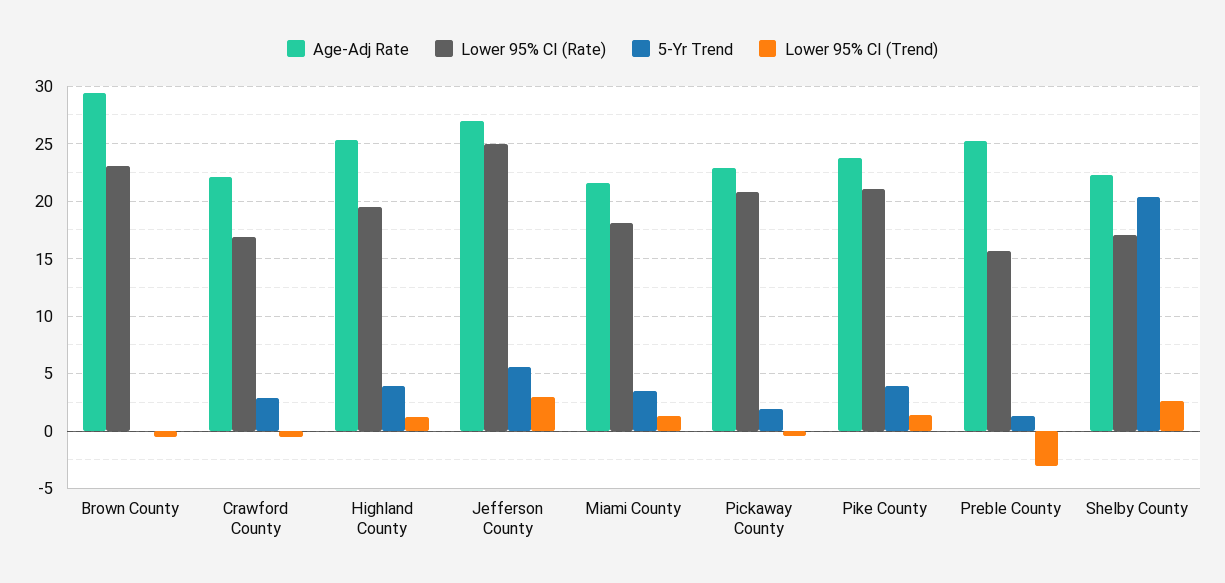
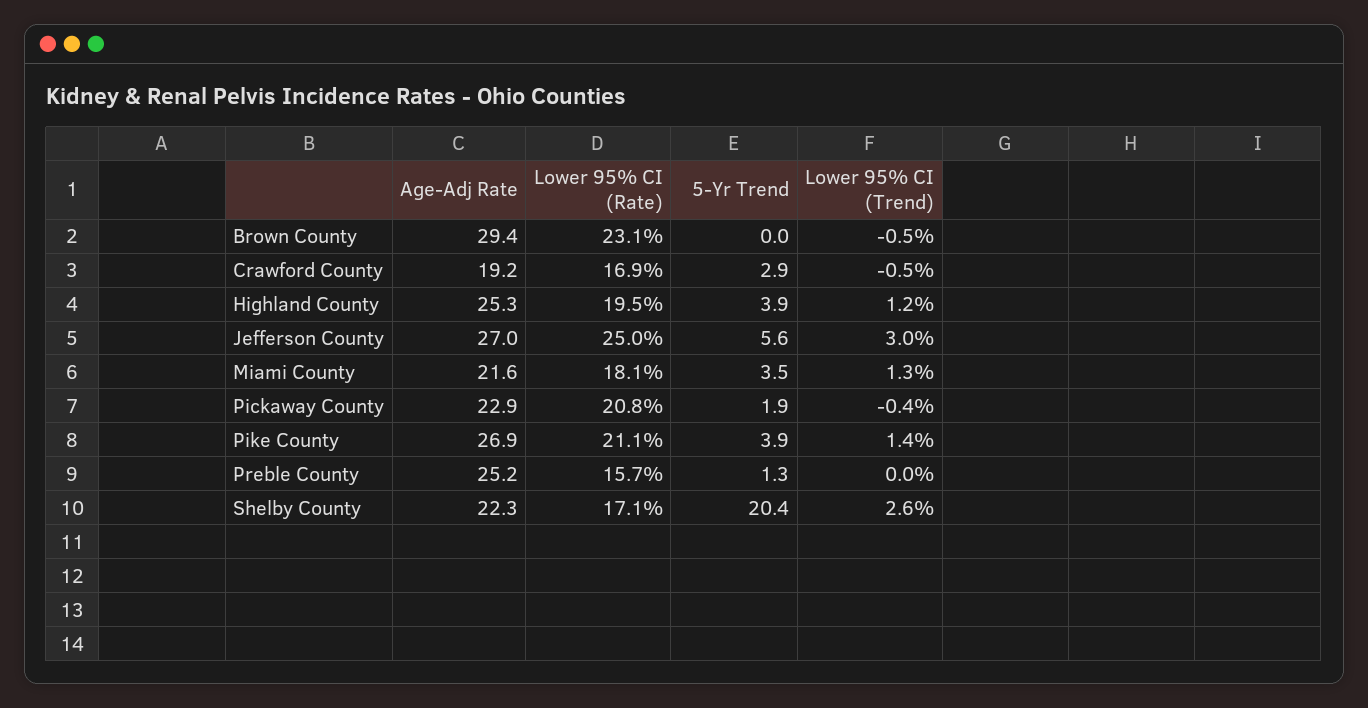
  {
    "Age-Adj Rate": {
      "Brown County": 29.4,
-     "Crawford County": 22,
+     "Crawford County": 19.2,
      "Highland County": 25.3,
      "Jefferson County": 27,
      "Miami County": 21.6,
      "Pickaway County": 22.9,
-     "Pike County": 24,
+     "Pike County": 26.9,
      "Preble County": 25.2,
      "Shelby County": 22.3
    },
    "Lower 95% CI (Rate)": {
      "Brown County": 23.1,
      "Crawford County": 16.9,
      "Highland County": 19.5,
      "Jefferson County": 25,
      "Miami County": 18.1,
      "Pickaway County": 20.8,
      "Pike County": 21.1,
      "Preble County": 15.7,
      "Shelby County": 17.1
    },
    "5-Yr Trend": {
      "Brown County": 0,
      "Crawford County": 2.9,
      "Highland County": 3.9,
      "Jefferson County": 5.6,
      "Miami County": 3.5,
      "Pickaway County": 1.9,
      "Pike County": 3.9,
      "Preble County": 1.3,
      "Shelby County": 20.4
    },
    "Lower 95% CI (Trend)": {
      "Brown County": -0.5,
      "Crawford County": -0.5,
      "Highland County": 1.2,
      "Jefferson County": 3,
      "Miami County": 1.3,
      "Pickaway County": -0.4,
      "Pike County": 1.4,
-     "Preble County": -3,
+     "Preble County": 0,
      "Shelby County": 2.6
    }
  }

